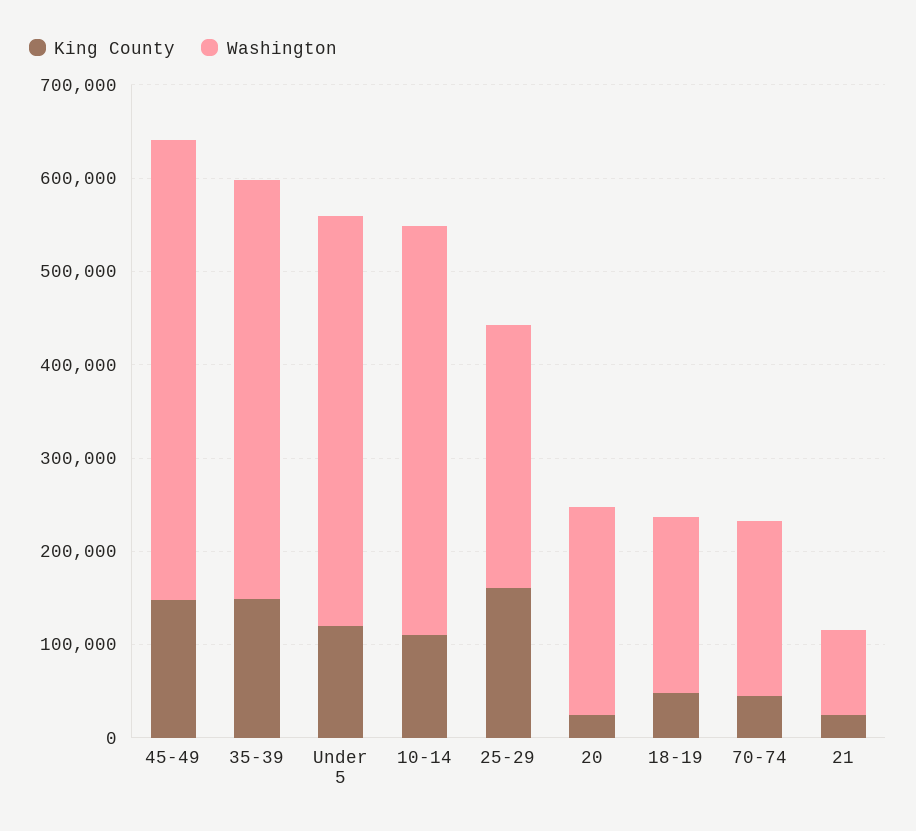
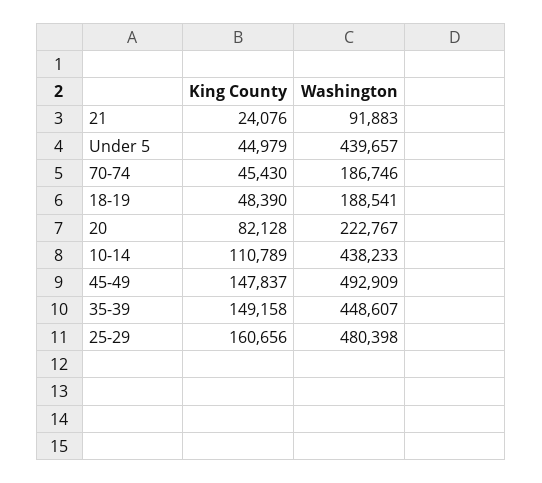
  {
    "King County": {
      "45-49": 147837,
      "35-39": 149158,
-     "Under 5": 120000,
+     "Under 5": 44979,
      "10-14": 110789,
      "25-29": 160656,
-     "20": 20000,
+     "20": 82128,
      "18-19": 48390,
      "70-74": 45430,
      "21": 24076
    },
    "Washington": {
      "45-49": 492909,
      "35-39": 448607,
      "Under 5": 439657,
      "10-14": 438233,
-     "25-29": 280000,
+     "25-29": 480398,
      "20": 222767,
      "18-19": 188541,
      "70-74": 186746,
      "21": 91883
    }
  }

